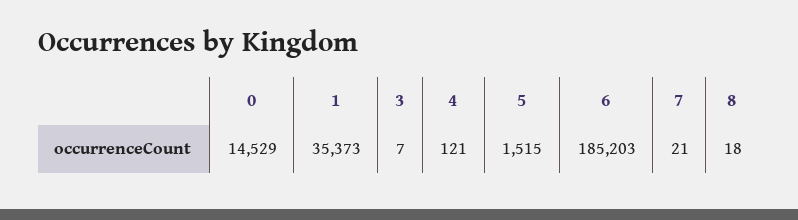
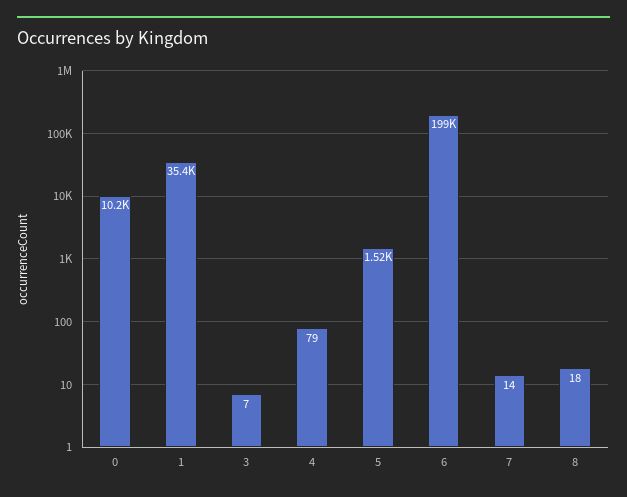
  {
-   "0": 14529,
+   "0": 10200,
    "1": 35373,
    "3": 7,
-   "4": 121,
+   "4": 79,
    "5": 1515,
-   "6": 185203,
+   "6": 199000,
-   "7": 21,
+   "7": 14,
    "8": 18
  }

